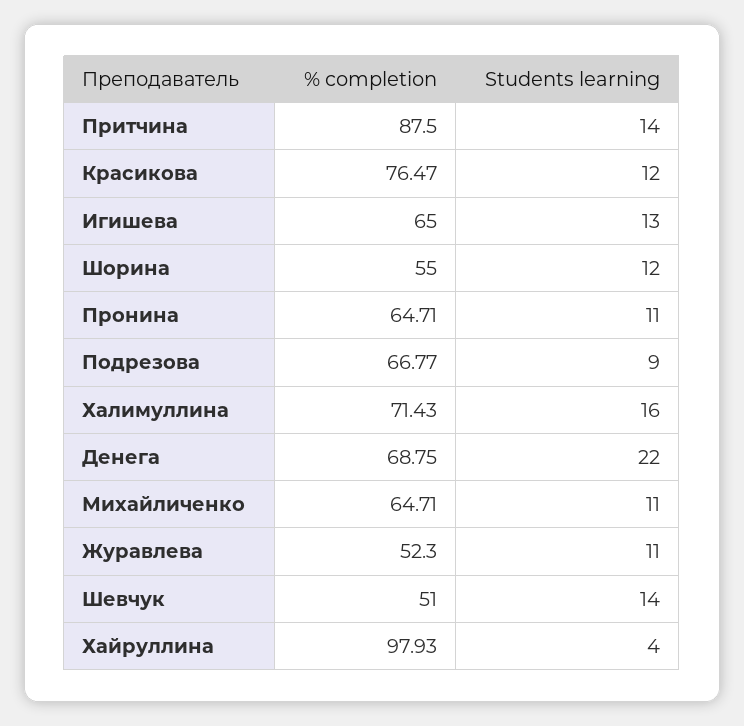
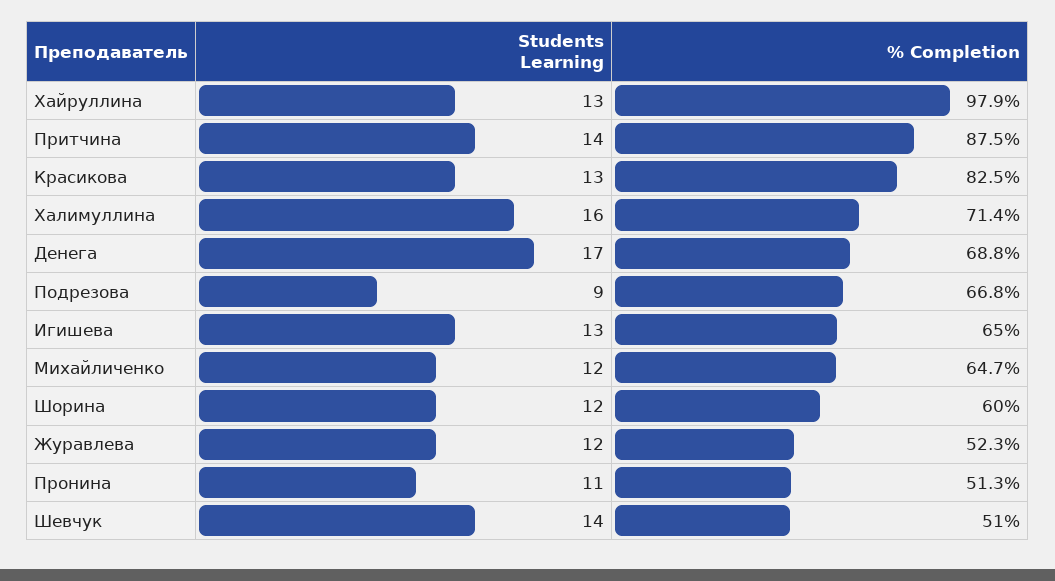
  {
    "% completion": {
      "Притчина": 87.5,
-     "Красикова": 76.47,
+     "Красикова": 82.5,
      "Игишева": 65,
-     "Шорина": 55,
+     "Шорина": 60,
-     "Пронина": 64.71,
+     "Пронина": 51.3,
      "Подрезова": 66.77,
      "Халимуллина": 71.43,
      "Денега": 68.75,
      "Михайличенко": 64.71,
      "Журавлева": 52.3,
      "Шевчук": 51,
      "Хайруллина": 97.93
    },
    "Students learning": {
      "Притчина": 14,
-     "Красикова": 12,
+     "Красикова": 13,
      "Игишева": 13,
      "Шорина": 12,
      "Пронина": 11,
      "Подрезова": 9,
      "Халимуллина": 16,
-     "Денега": 22,
+     "Денега": 17,
-     "Михайличенко": 11,
+     "Михайличенко": 12,
-     "Журавлева": 11,
+     "Журавлева": 12,
      "Шевчук": 14,
-     "Хайруллина": 4
+     "Хайруллина": 13
    }
  }

